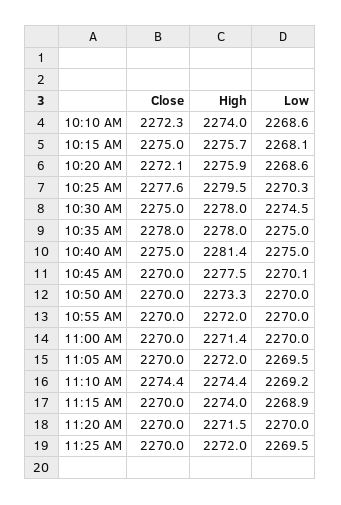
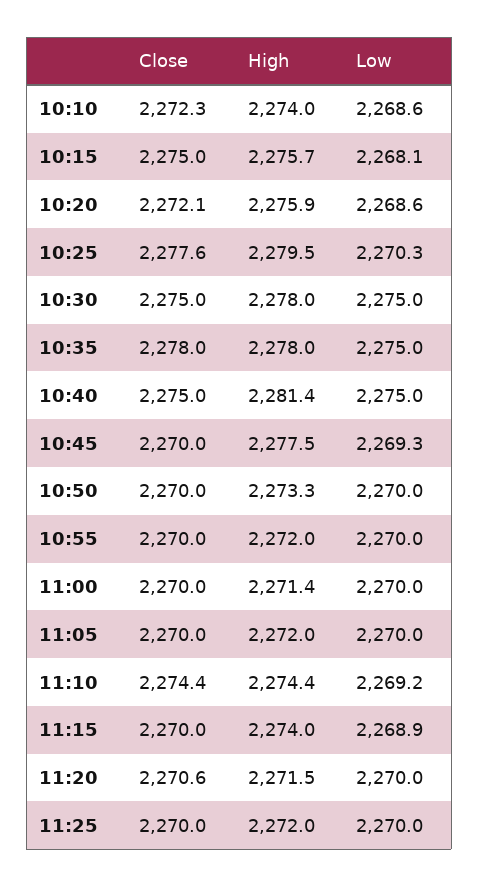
  {
    "Close": {
      "10:10 AM": 2272.3,
      "10:15 AM": 2275,
      "10:20 AM": 2272.1,
      "10:25 AM": 2277.6,
      "10:30 AM": 2275,
      "10:35 AM": 2278,
      "10:40 AM": 2275,
      "10:45 AM": 2270,
      "10:50 AM": 2270,
      "10:55 AM": 2270,
      "11:00 AM": 2270,
      "11:05 AM": 2270,
      "11:10 AM": 2274.4,
      "11:15 AM": 2270,
-     "11:20 AM": 2270,
+     "11:20 AM": 2270.6,
      "11:25 AM": 2270
    },
    "High": {
      "10:10 AM": 2274,
      "10:15 AM": 2275.7,
      "10:20 AM": 2275.9,
      "10:25 AM": 2279.5,
      "10:30 AM": 2278,
      "10:35 AM": 2278,
      "10:40 AM": 2281.4,
      "10:45 AM": 2277.5,
      "10:50 AM": 2273.3,
      "10:55 AM": 2272,
      "11:00 AM": 2271.4,
      "11:05 AM": 2272,
      "11:10 AM": 2274.4,
      "11:15 AM": 2274,
      "11:20 AM": 2271.5,
      "11:25 AM": 2272
    },
    "Low": {
      "10:10 AM": 2268.6,
      "10:15 AM": 2268.1,
      "10:20 AM": 2268.6,
      "10:25 AM": 2270.3,
-     "10:30 AM": 2274.5,
+     "10:30 AM": 2275,
      "10:35 AM": 2275,
      "10:40 AM": 2275,
-     "10:45 AM": 2270.1,
+     "10:45 AM": 2269.3,
      "10:50 AM": 2270,
      "10:55 AM": 2270,
      "11:00 AM": 2270,
-     "11:05 AM": 2269.5,
+     "11:05 AM": 2270,
      "11:10 AM": 2269.2,
      "11:15 AM": 2268.9,
      "11:20 AM": 2270,
-     "11:25 AM": 2269.5
+     "11:25 AM": 2270
    }
  }

